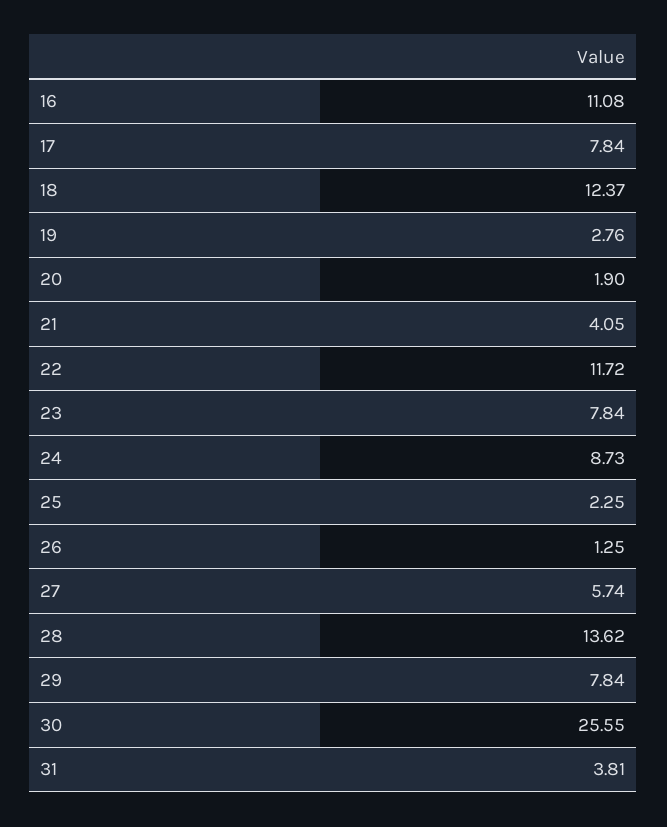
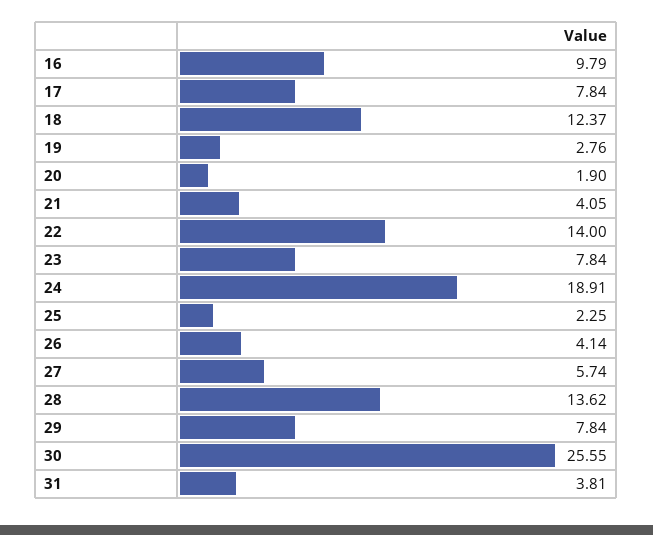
  {
-   "16": 11.08,
+   "16": 9.79,
    "17": 7.84,
    "18": 12.37,
    "19": 2.76,
    "20": 1.9,
    "21": 4.05,
-   "22": 11.72,
+   "22": 14,
    "23": 7.84,
-   "24": 8.73,
+   "24": 18.91,
    "25": 2.25,
-   "26": 1.25,
+   "26": 4.14,
    "27": 5.74,
    "28": 13.62,
    "29": 7.84,
    "30": 25.55,
    "31": 3.81
  }

